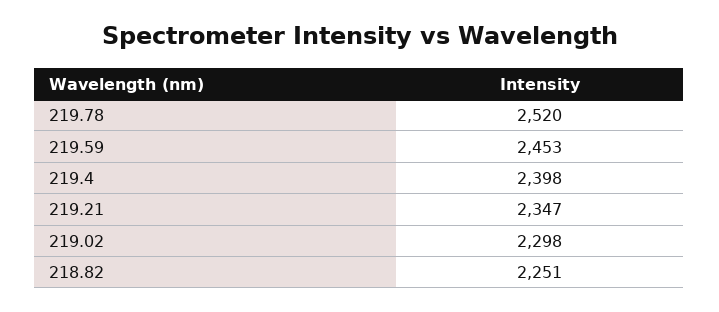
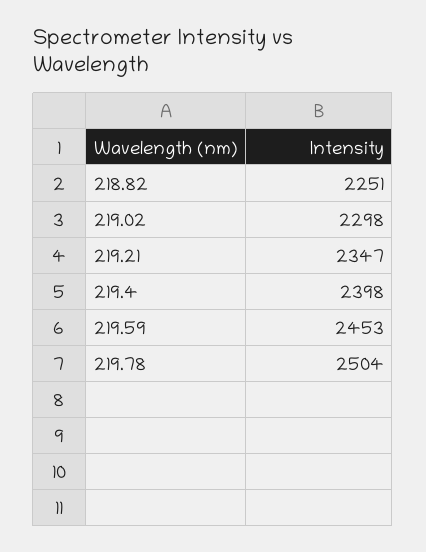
  {
-   "219.78": 2520,
+   "219.78": 2504,
    "219.59": 2453,
    "219.4": 2398,
    "219.21": 2347,
    "219.02": 2298,
    "218.82": 2251
  }

